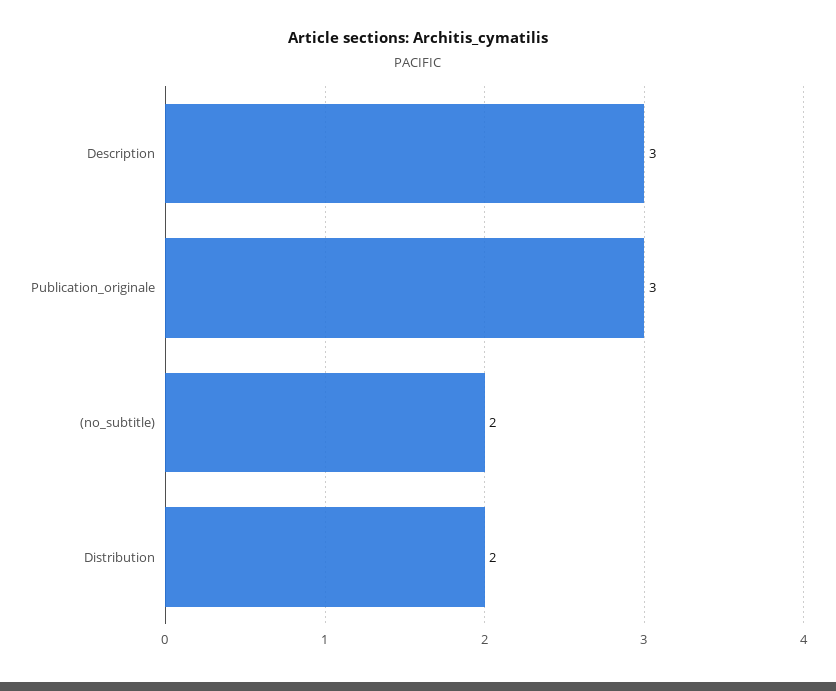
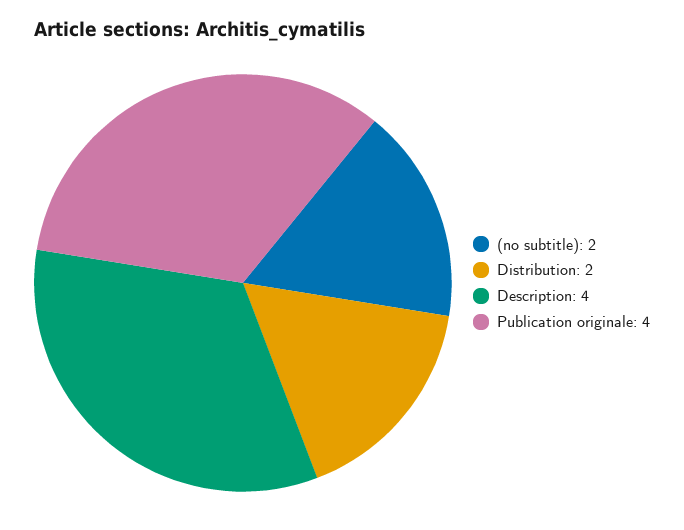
  {
-   "Description": 3,
+   "Description": 4,
-   "Publication_originale": 3,
+   "Publication_originale": 4,
    "(no_subtitle)": 2,
    "Distribution": 2
  }

